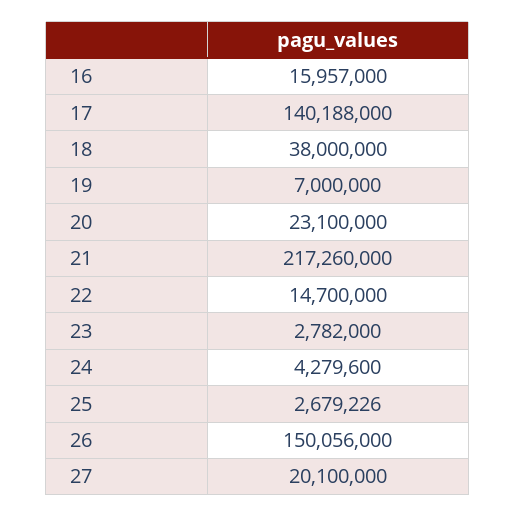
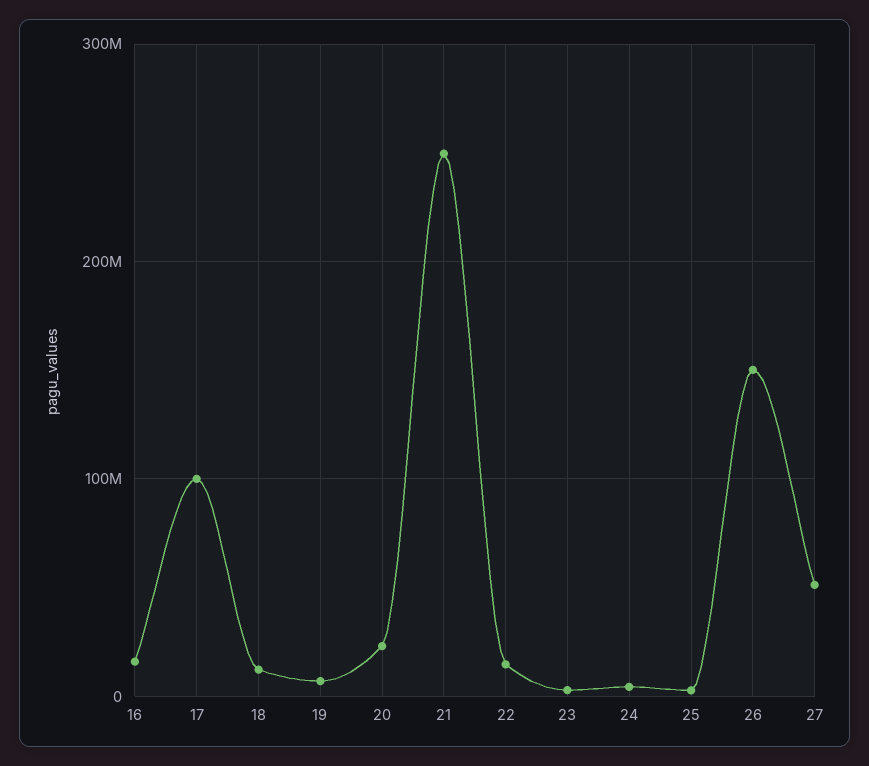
  {
    "16": 15957000,
-   "17": 140188000,
+   "17": 100000000,
-   "18": 38000000,
+   "18": 10000000,
    "19": 7000000,
    "20": 23100000,
-   "21": 217260000,
+   "21": 250000000,
    "22": 14700000,
    "23": 2782000,
    "24": 4279600,
    "25": 2679226,
    "26": 150056000,
-   "27": 20100000
+   "27": 50000000
  }

